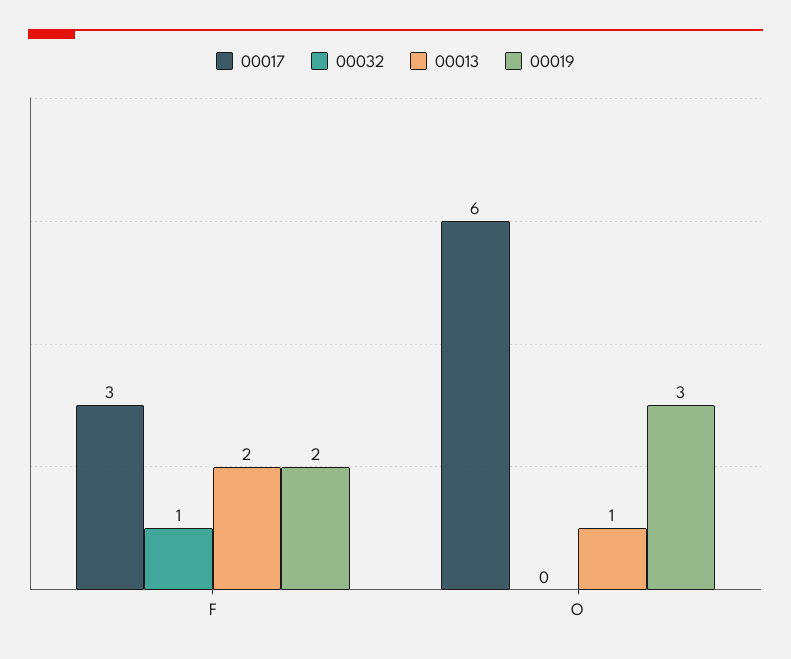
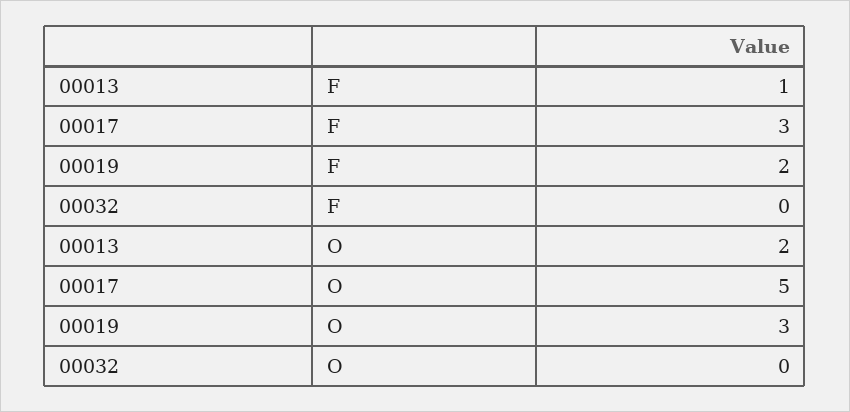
  {
    "00017": {
      "F": 3,
-     "O": 6
+     "O": 5
    },
    "00032": {
-     "F": 1,
+     "F": 0,
      "O": 0
    },
    "00013": {
-     "F": 2,
+     "F": 1,
-     "O": 1
+     "O": 2
    },
    "00019": {
      "F": 2,
      "O": 3
    }
  }

